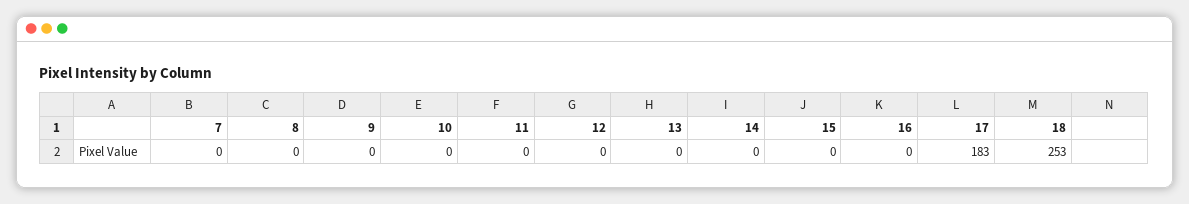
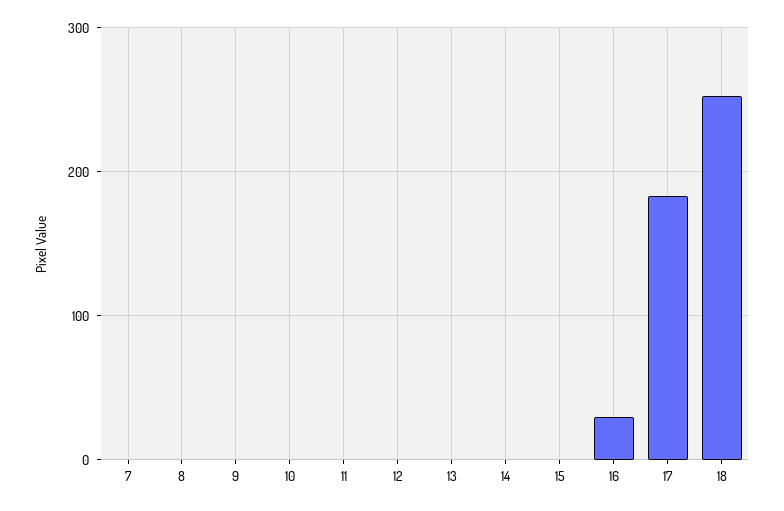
  {
    "7": 0,
    "8": 0,
    "9": 0,
    "10": 0,
    "11": 0,
    "12": 0,
    "13": 0,
    "14": 0,
    "15": 0,
-   "16": 0,
+   "16": 30,
    "17": 183,
    "18": 253
  }

